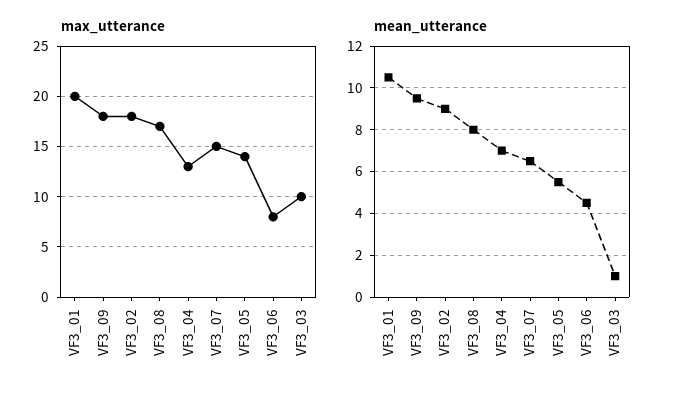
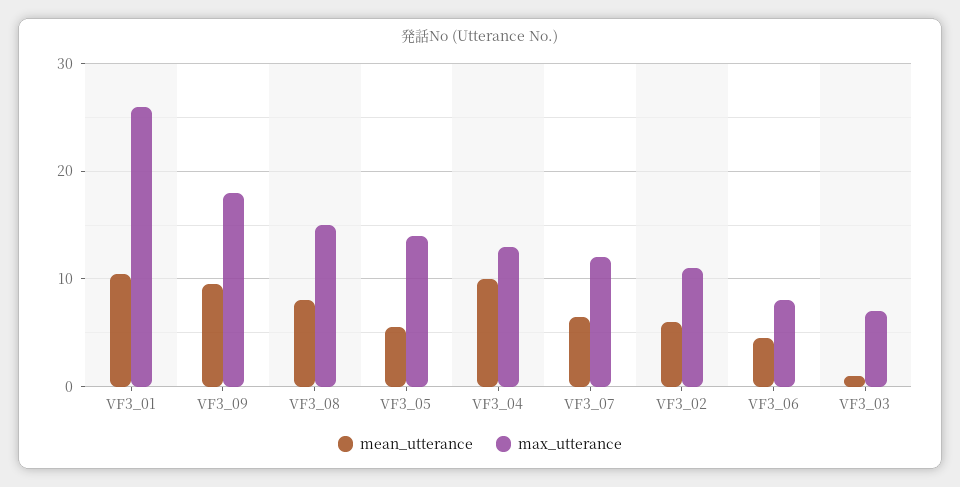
  {
    "max_utterance": {
-     "VF3_01": 20,
+     "VF3_01": 26,
      "VF3_09": 18,
-     "VF3_02": 18,
+     "VF3_02": 11,
-     "VF3_08": 17,
+     "VF3_08": 15,
      "VF3_04": 13,
-     "VF3_07": 15,
+     "VF3_07": 12,
      "VF3_05": 14,
      "VF3_06": 8,
-     "VF3_03": 10
+     "VF3_03": 7
    },
    "mean_utterance": {
      "VF3_01": 10.5,
      "VF3_09": 9.5,
-     "VF3_02": 9,
+     "VF3_02": 6,
      "VF3_08": 8,
-     "VF3_04": 7,
+     "VF3_04": 10,
      "VF3_07": 6.5,
      "VF3_05": 5.5,
      "VF3_06": 4.5,
      "VF3_03": 1
    }
  }

